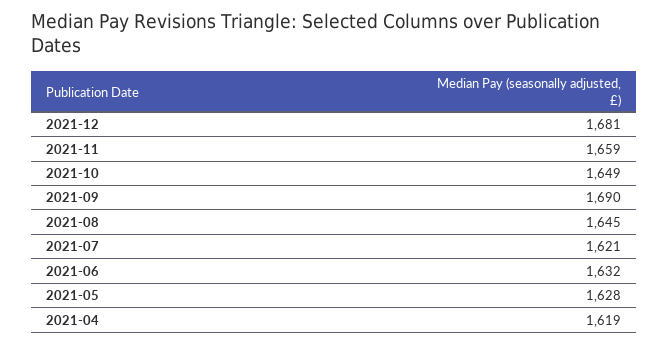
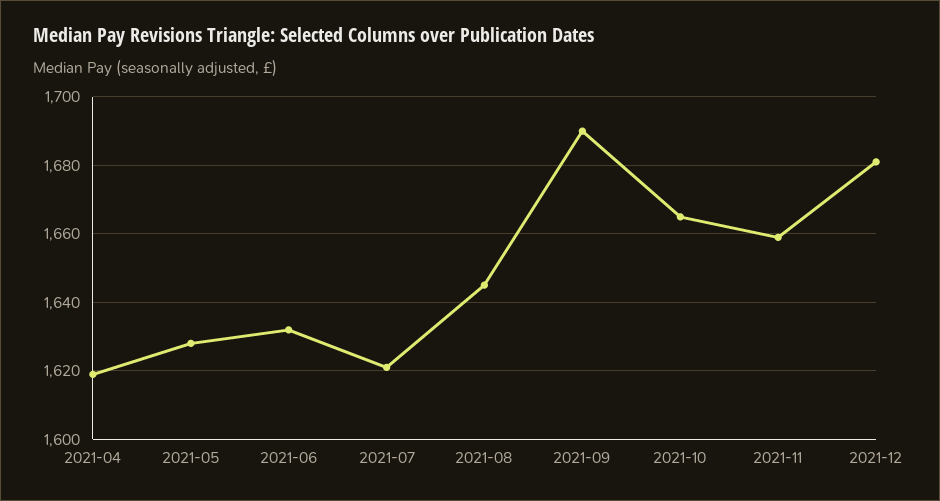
  {
    "2021-12": 1681,
    "2021-11": 1659,
-   "2021-10": 1649,
+   "2021-10": 1665,
    "2021-09": 1690,
    "2021-08": 1645,
    "2021-07": 1621,
    "2021-06": 1632,
    "2021-05": 1628,
    "2021-04": 1619
  }

